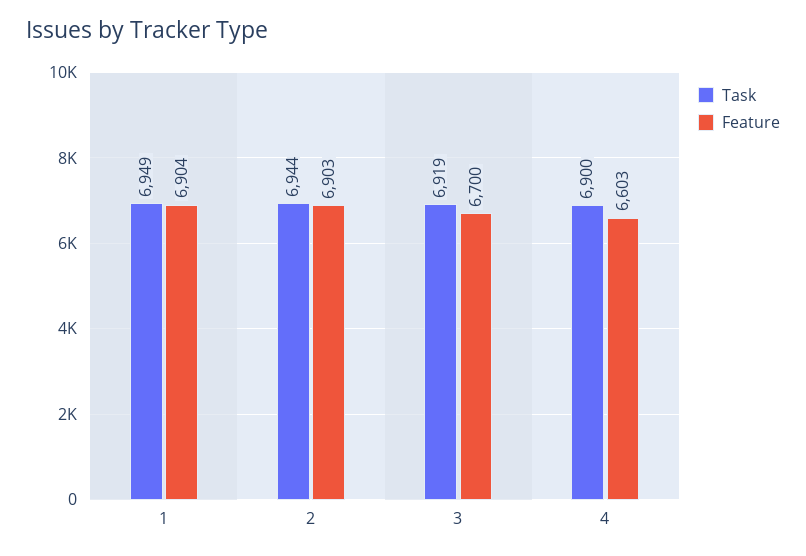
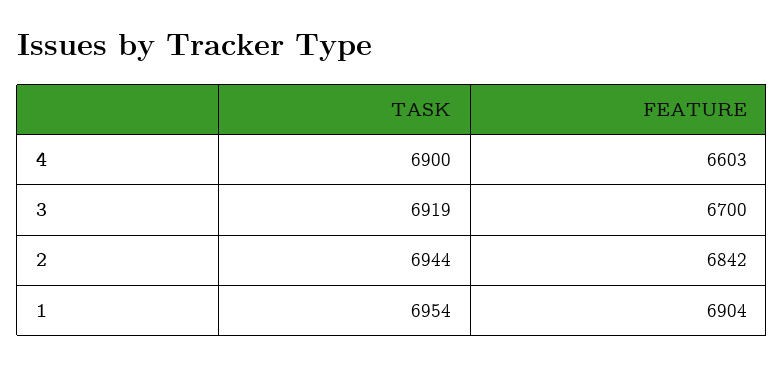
  {
    "Task": {
-     "1": 6949,
+     "1": 6954,
      "2": 6944,
      "3": 6919,
      "4": 6900
    },
    "Feature": {
      "1": 6904,
-     "2": 6903,
+     "2": 6842,
      "3": 6700,
      "4": 6603
    }
  }

